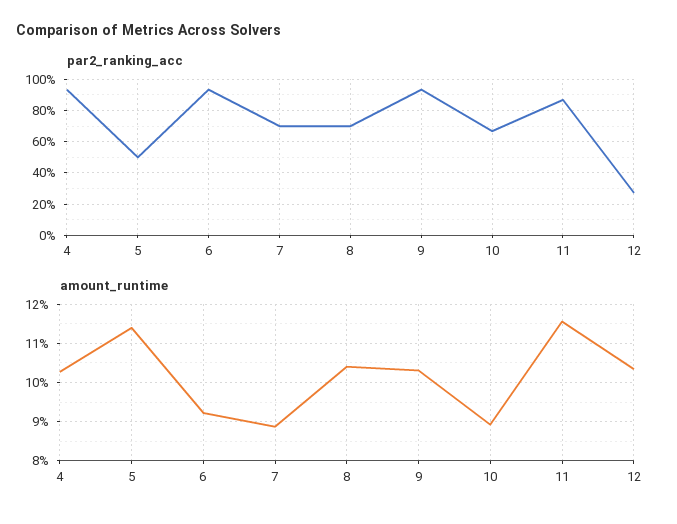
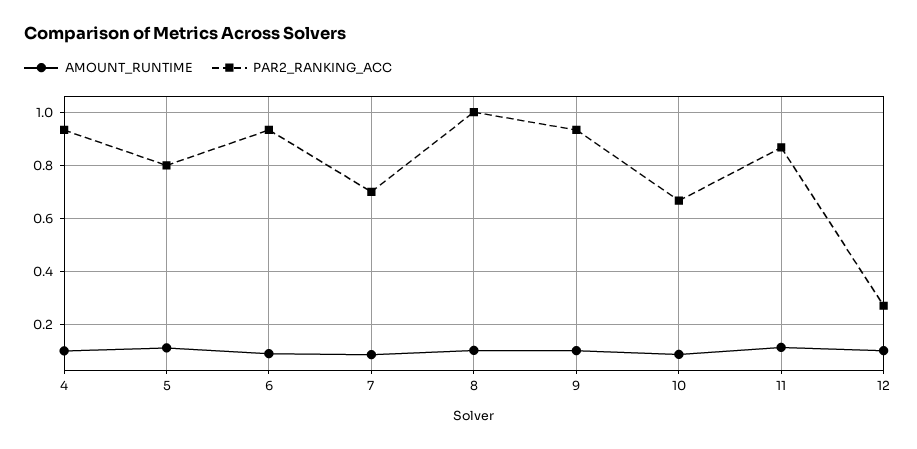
  {
    "par2_ranking_acc": {
      "4": 0.925,
-     "5": 0.5,
+     "5": 0.8,
      "6": 0.925,
      "7": 0.7,
-     "8": 0.7,
+     "8": 1,
      "9": 0.925,
      "10": 0.675,
      "11": 0.875,
      "12": 0.275
    },
    "amount_runtime": {
      "4": 0.102,
      "5": 0.114,
      "6": 0.092,
      "7": 0.088,
      "8": 0.104,
      "9": 0.104,
      "10": 0.09,
      "11": 0.116,
      "12": 0.104
    }
  }

